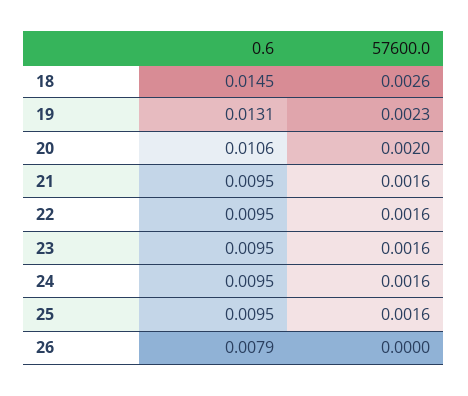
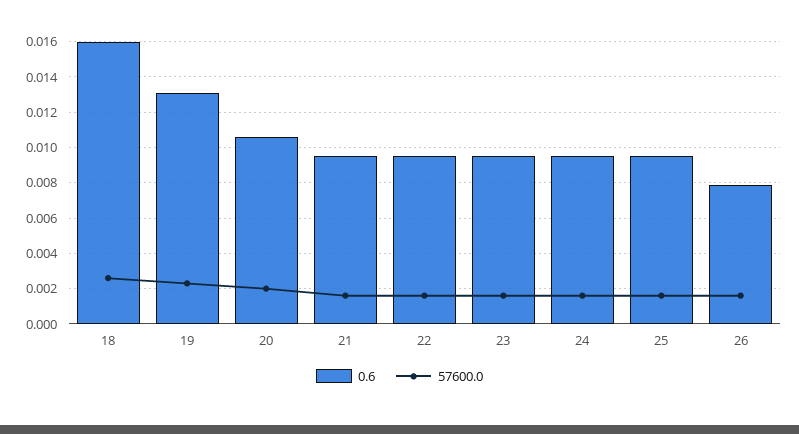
  {
    "0.6": {
-     "18": 0.0145,
+     "18": 0.016,
      "19": 0.0131,
      "20": 0.0106,
      "21": 0.0095,
      "22": 0.0095,
      "23": 0.0095,
      "24": 0.0095,
      "25": 0.0095,
      "26": 0.0079
    },
    "57600.0": {
      "18": 0.0026,
      "19": 0.0023,
      "20": 0.002,
      "21": 0.0016,
      "22": 0.0016,
      "23": 0.0016,
      "24": 0.0016,
      "25": 0.0016,
-     "26": 0
+     "26": 0.0015
    }
  }

